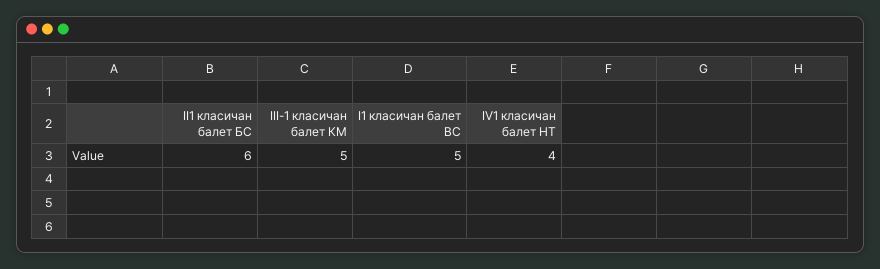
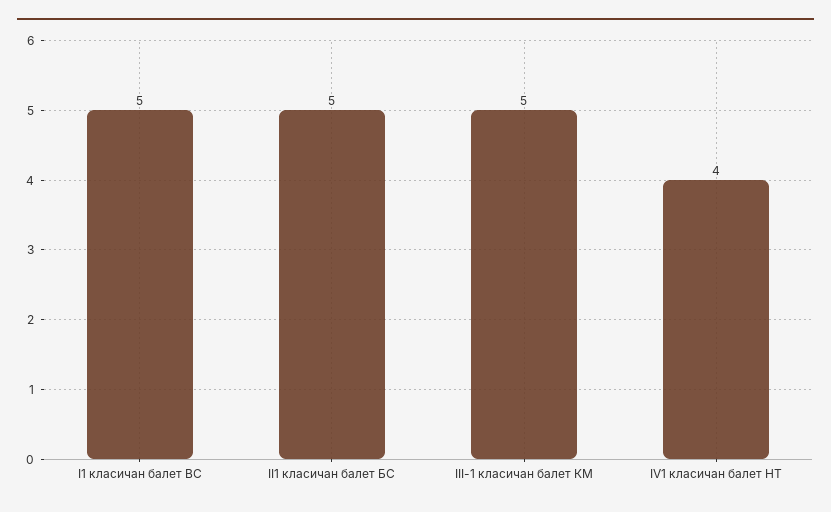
  {
-   "II1 класичан балет БС": 6,
+   "II1 класичан балет БС": 5,
    "III-1 класичан балет КМ": 5,
    "I1 класичан балет ВС": 5,
    "IV1 класичан балет НТ": 4
  }

